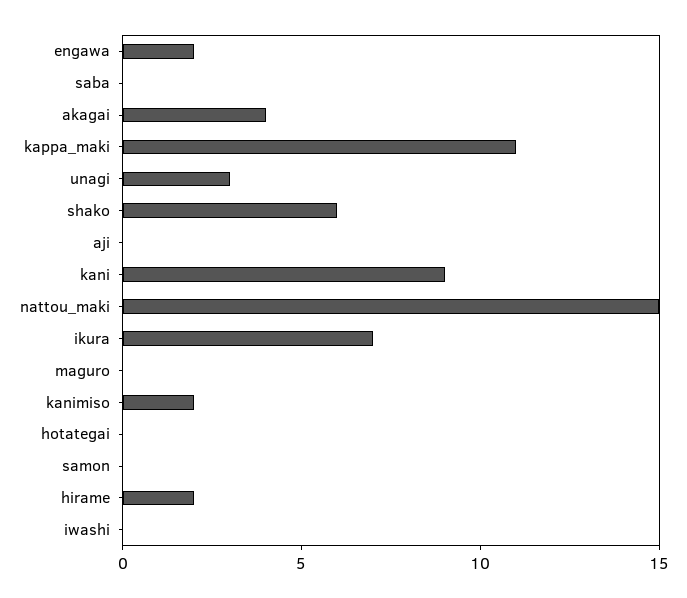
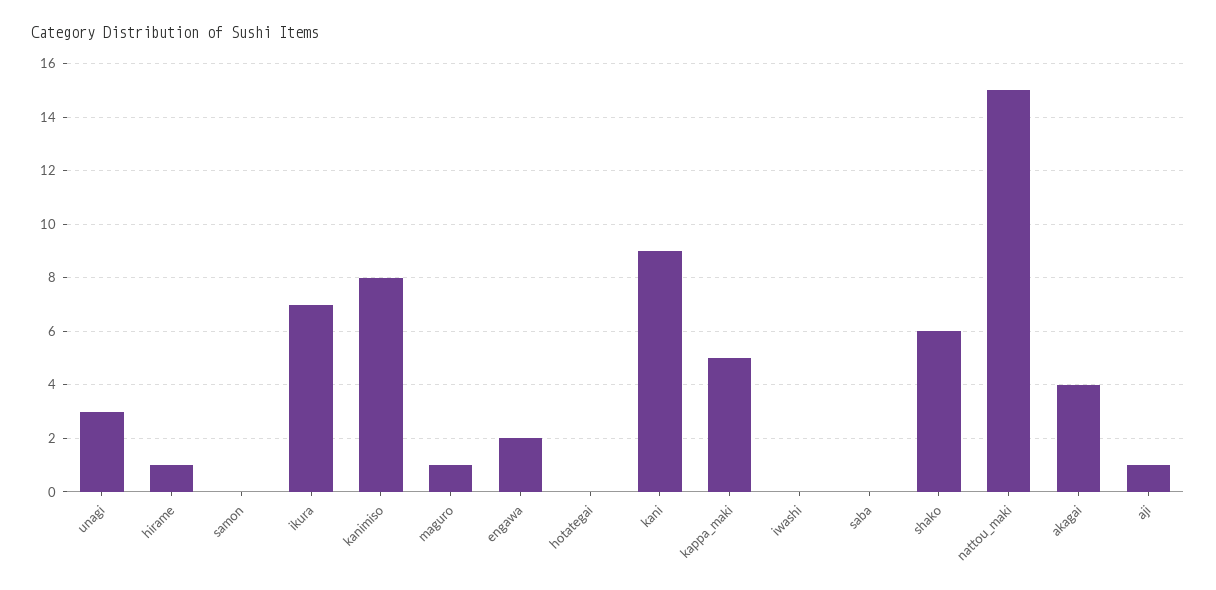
  {
    "engawa": 2,
    "saba": 0,
    "akagai": 4,
-   "kappa_maki": 11,
+   "kappa_maki": 5,
    "unagi": 3,
    "shako": 6,
-   "aji": 0,
+   "aji": 1,
    "kani": 9,
    "nattou_maki": 15,
    "ikura": 7,
-   "maguro": 0,
+   "maguro": 1,
-   "kanimiso": 2,
+   "kanimiso": 8,
    "hotategai": 0,
    "samon": 0,
-   "hirame": 2,
+   "hirame": 1,
    "iwashi": 0
  }

